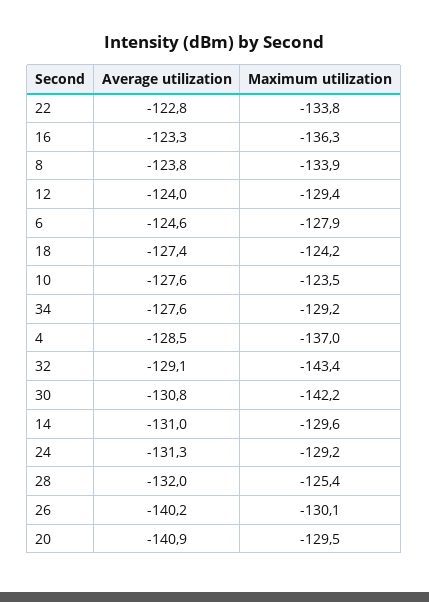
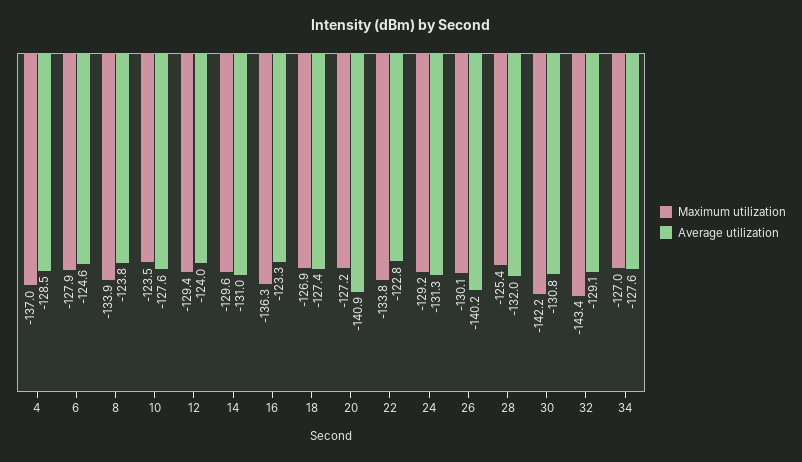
  {
    "Average utilization": {
      "22": -122.8,
      "16": -123.3,
      "8": -123.8,
      "12": -124,
      "6": -124.6,
      "18": -127.4,
      "10": -127.6,
      "34": -127.6,
      "4": -128.5,
      "32": -129.1,
      "30": -130.8,
      "14": -131,
      "24": -131.3,
      "28": -132,
      "26": -140.2,
      "20": -140.9
    },
    "Maximum utilization": {
      "22": -133.8,
      "16": -136.3,
      "8": -133.9,
      "12": -129.4,
      "6": -127.9,
-     "18": -124.2,
+     "18": -126.9,
      "10": -123.5,
-     "34": -129.2,
+     "34": -127,
      "4": -137,
      "32": -143.4,
      "30": -142.2,
      "14": -129.6,
      "24": -129.2,
      "28": -125.4,
      "26": -130.1,
-     "20": -129.5
+     "20": -127.2
    }
  }

